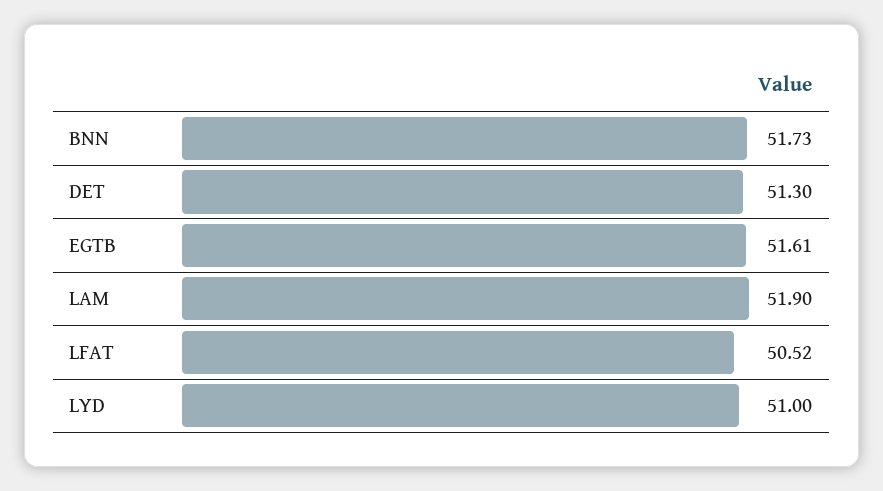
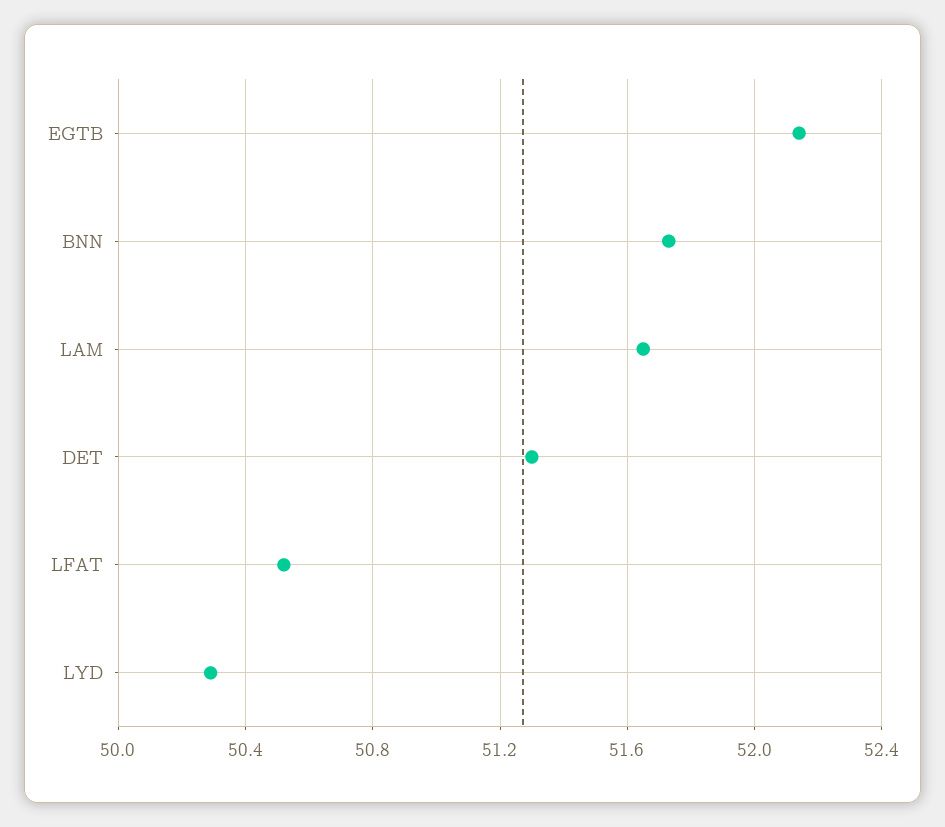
  {
    "BNN": 51.73,
    "DET": 51.3,
-   "EGTB": 51.61,
+   "EGTB": 52.15,
-   "LAM": 51.9,
+   "LAM": 51.65,
    "LFAT": 50.52,
-   "LYD": 51
+   "LYD": 50.3
  }

